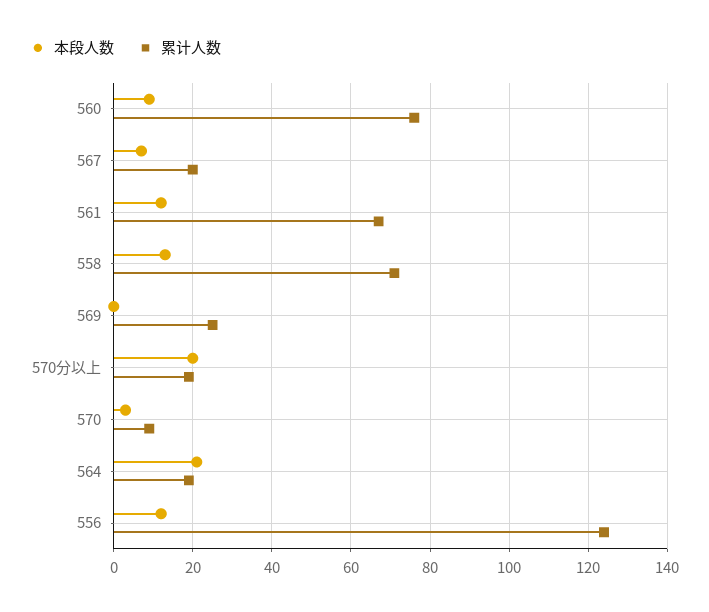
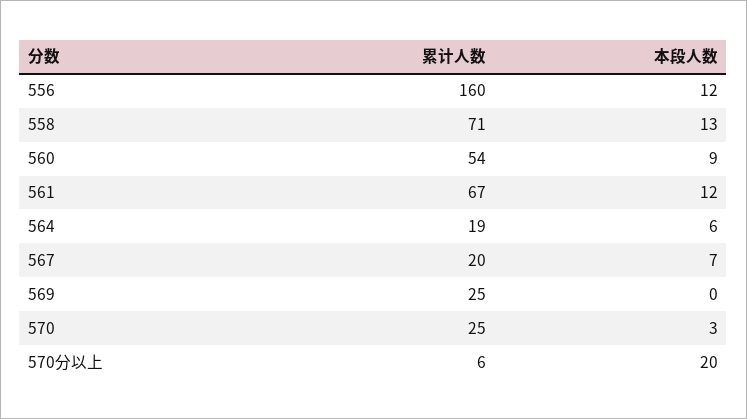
  {
    "本段人数": {
      "560": 9,
      "567": 7,
      "561": 12,
      "558": 13,
      "569": 0,
      "570分以上": 20,
      "570": 3,
-     "564": 20,
+     "564": 6,
      "556": 12
    },
    "累计人数": {
-     "560": 75,
+     "560": 54,
      "567": 20,
      "561": 67,
      "558": 71,
      "569": 25,
-     "570分以上": 20,
+     "570分以上": 6,
-     "570": 10,
+     "570": 25,
      "564": 19,
-     "556": 125
+     "556": 160
    }
  }

